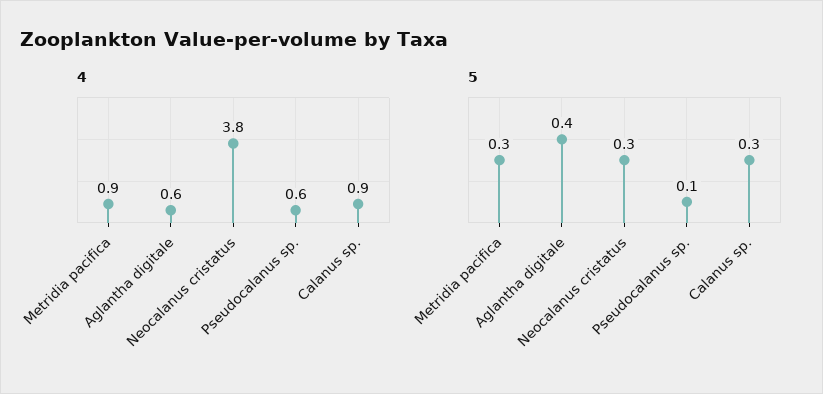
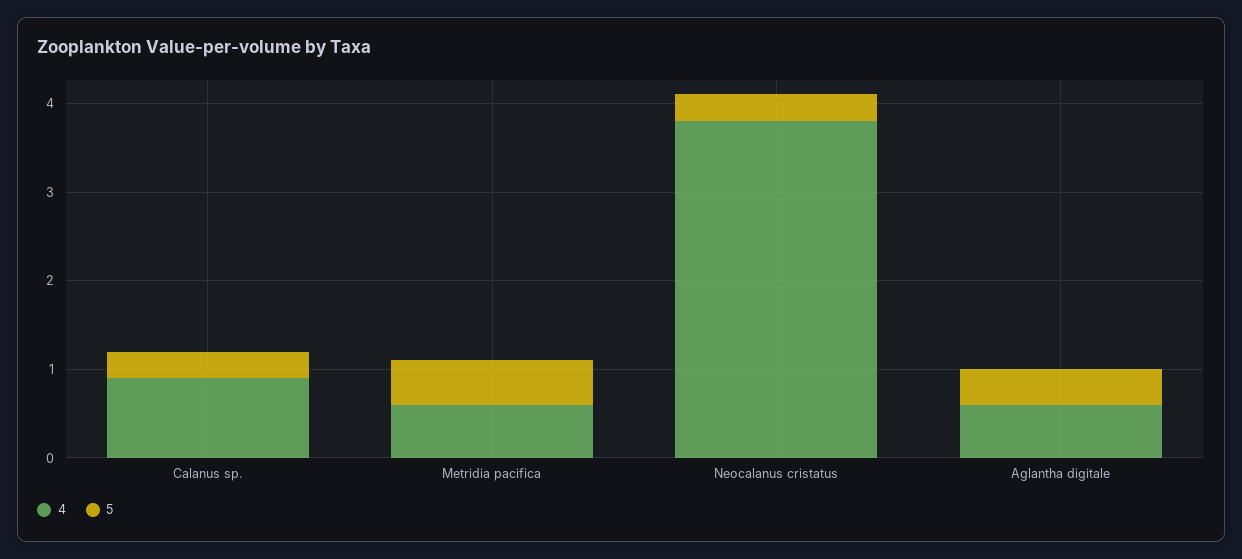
  {
    "4": {
-     "Metridia pacifica": 0.9,
+     "Metridia pacifica": 0.6,
      "Aglantha digitale": 0.6,
      "Neocalanus cristatus": 3.8,
-     "Pseudocalanus sp.": 0.6,
      "Calanus sp.": 0.9
    },
    "5": {
-     "Metridia pacifica": 0.3,
+     "Metridia pacifica": 0.5,
      "Aglantha digitale": 0.4,
      "Neocalanus cristatus": 0.3,
-     "Pseudocalanus sp.": 0.1,
      "Calanus sp.": 0.3
    }
  }

